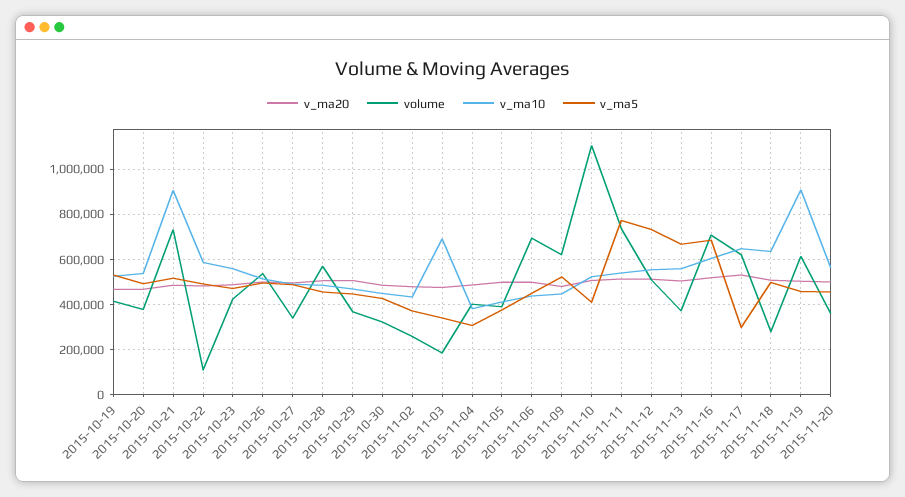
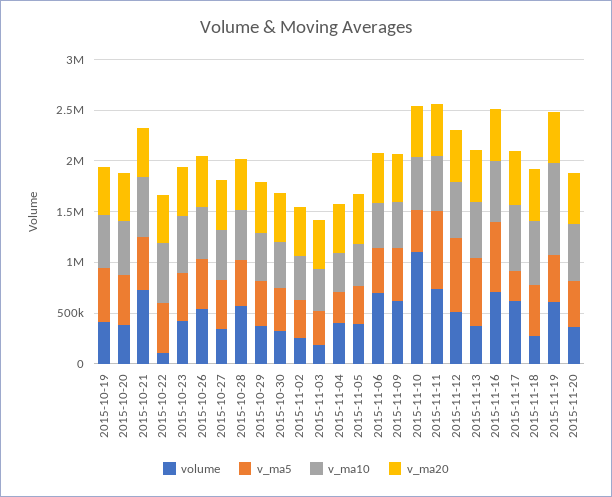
  {
    "v_ma20": {
      "2015-10-19": 450000,
      "2015-10-20": 450000,
      "2015-10-21": 500000,
      "2015-10-22": 500000,
      "2015-10-23": 500000,
      "2015-10-26": 500000,
      "2015-10-27": 500000,
      "2015-10-28": 500000,
      "2015-10-29": 500000,
      "2015-10-30": 500000,
      "2015-11-02": 500000,
      "2015-11-03": 500000,
      "2015-11-04": 500000,
      "2015-11-05": 500000,
      "2015-11-06": 500000,
      "2015-11-09": 500000,
      "2015-11-10": 500000,
      "2015-11-11": 500000,
      "2015-11-12": 500000,
      "2015-11-13": 500000,
      "2015-11-16": 500000,
      "2015-11-17": 550000,
      "2015-11-18": 500000,
      "2015-11-19": 500000,
      "2015-11-20": 500000
    },
    "volume": {
      "2015-10-19": 400000,
      "2015-10-20": 400000,
      "2015-10-21": 750000,
      "2015-10-22": 100000,
      "2015-10-23": 400000,
      "2015-10-26": 550000,
      "2015-10-27": 350000,
      "2015-10-28": 550000,
      "2015-10-29": 350000,
      "2015-10-30": 300000,
      "2015-11-02": 250000,
      "2015-11-03": 200000,
      "2015-11-04": 400000,
      "2015-11-05": 400000,
      "2015-11-06": 700000,
      "2015-11-09": 600000,
      "2015-11-10": 1100000,
      "2015-11-11": 750000,
      "2015-11-12": 500000,
      "2015-11-13": 350000,
      "2015-11-16": 700000,
      "2015-11-17": 600000,
      "2015-11-18": 300000,
      "2015-11-19": 600000,
      "2015-11-20": 350000
    },
    "v_ma10": {
      "2015-10-19": 550000,
      "2015-10-20": 550000,
-     "2015-10-21": 900000,
+     "2015-10-21": 600000,
      "2015-10-22": 600000,
      "2015-10-23": 550000,
      "2015-10-26": 500000,
      "2015-10-27": 500000,
      "2015-10-28": 500000,
      "2015-10-29": 450000,
      "2015-10-30": 450000,
      "2015-11-02": 450000,
-     "2015-11-03": 700000,
+     "2015-11-03": 400000,
      "2015-11-04": 400000,
      "2015-11-05": 400000,
      "2015-11-06": 450000,
      "2015-11-09": 450000,
      "2015-11-10": 500000,
      "2015-11-11": 550000,
      "2015-11-12": 550000,
      "2015-11-13": 550000,
      "2015-11-16": 600000,
      "2015-11-17": 650000,
      "2015-11-18": 650000,
      "2015-11-19": 900000,
      "2015-11-20": 550000
    },
    "v_ma5": {
      "2015-10-19": 550000,
      "2015-10-20": 500000,
      "2015-10-21": 500000,
      "2015-10-22": 500000,
      "2015-10-23": 450000,
      "2015-10-26": 500000,
      "2015-10-27": 500000,
      "2015-10-28": 450000,
      "2015-10-29": 450000,
      "2015-10-30": 450000,
      "2015-11-02": 350000,
      "2015-11-03": 350000,
      "2015-11-04": 300000,
      "2015-11-05": 400000,
      "2015-11-06": 450000,
      "2015-11-09": 500000,
      "2015-11-10": 400000,
      "2015-11-11": 750000,
      "2015-11-12": 750000,
      "2015-11-13": 650000,
      "2015-11-16": 700000,
      "2015-11-17": 300000,
      "2015-11-18": 500000,
      "2015-11-19": 450000,
      "2015-11-20": 450000
    }
  }

